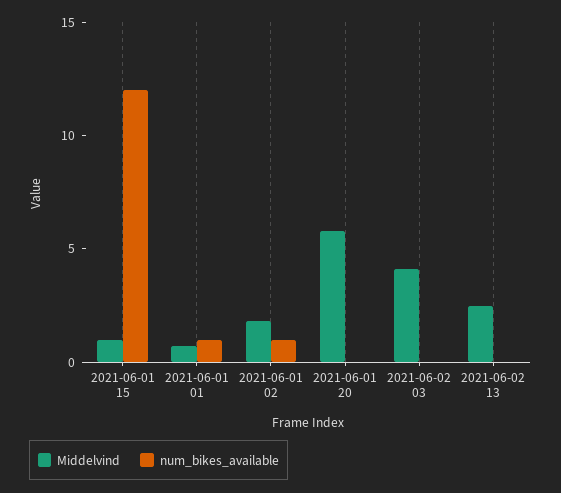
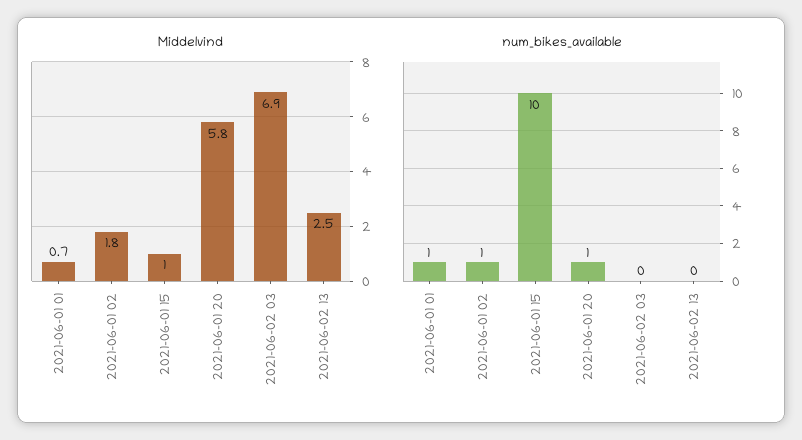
  {
    "Middelvind": {
      "2021-06-01 15": 1,
      "2021-06-01 01": 0.7,
      "2021-06-01 02": 1.8,
      "2021-06-01 20": 5.8,
-     "2021-06-02 03": 4,
+     "2021-06-02 03": 6.9,
      "2021-06-02 13": 2.5
    },
    "num_bikes_available": {
-     "2021-06-01 15": 12,
+     "2021-06-01 15": 10,
      "2021-06-01 01": 1,
      "2021-06-01 02": 1,
-     "2021-06-01 20": 0,
+     "2021-06-01 20": 1,
      "2021-06-02 03": 0,
      "2021-06-02 13": 0
    }
  }

